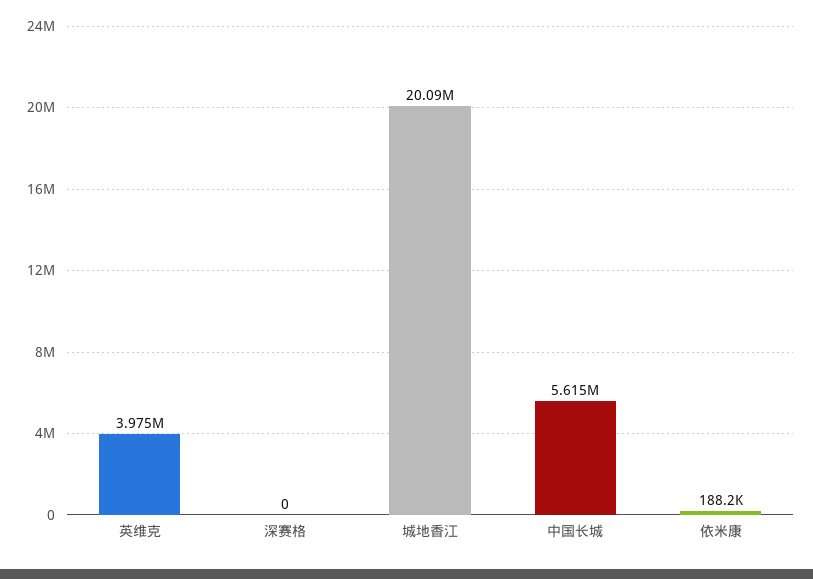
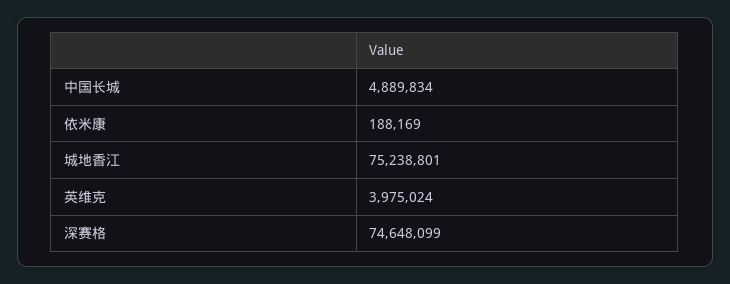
  {
    "英维克": 3975024,
-   "深赛格": 0,
+   "深赛格": 74648099,
-   "城地香江": 20090000,
+   "城地香江": 75238801,
-   "中国长城": 5615000,
+   "中国长城": 4889834,
    "依米康": 188169
  }

